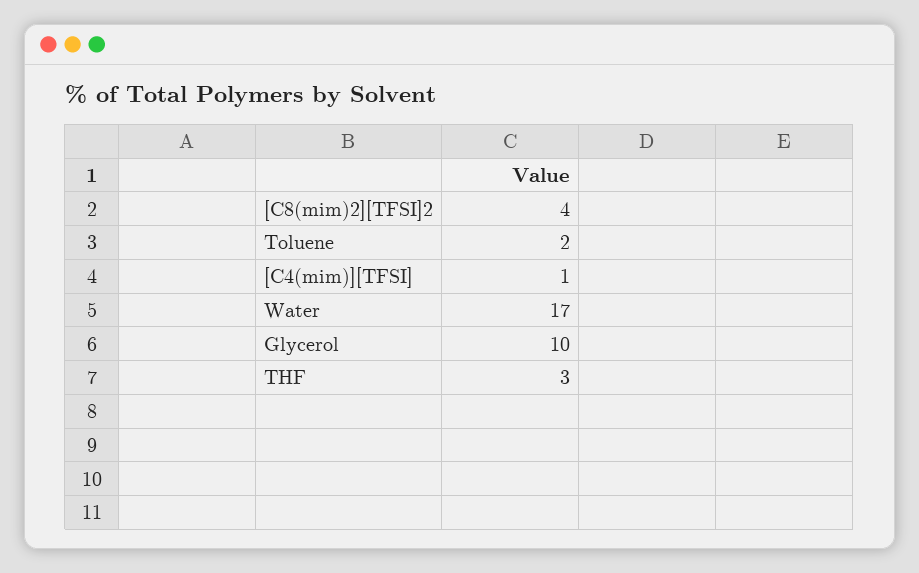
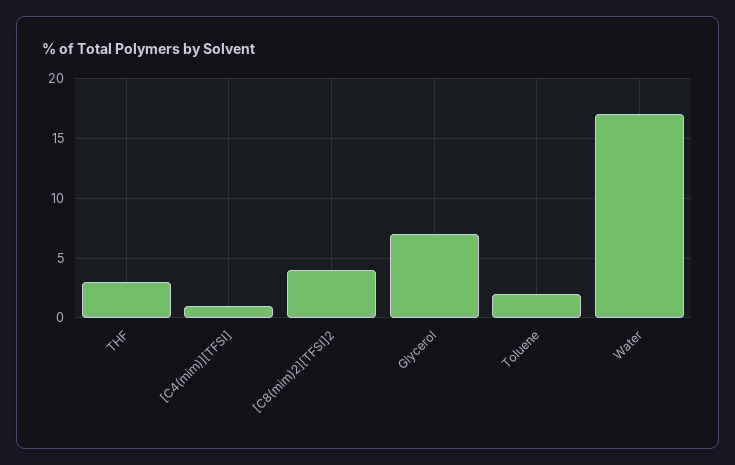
  {
    "[C8(mim)2][TFSI]2": 4,
    "Toluene": 2,
    "[C4(mim)][TFSI]": 1,
    "Water": 17,
-   "Glycerol": 10,
+   "Glycerol": 7,
    "THF": 3
  }

